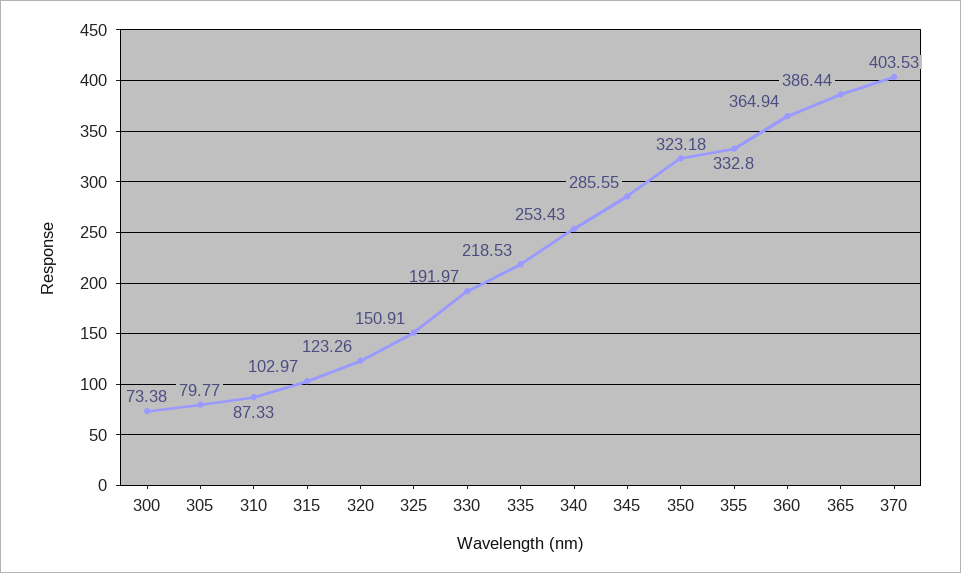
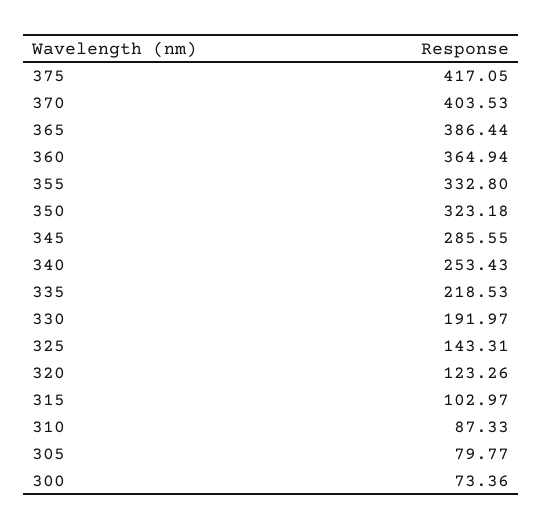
  {
-   "300": 73.38,
+   "300": 73.36,
    "305": 79.77,
    "310": 87.33,
    "315": 102.97,
    "320": 123.26,
-   "325": 150.91,
+   "325": 143.31,
    "330": 191.97,
    "335": 218.53,
    "340": 253.43,
    "345": 285.55,
    "350": 323.18,
    "355": 332.8,
    "360": 364.94,
    "365": 386.44,
-   "370": 403.53
+   "370": 403.53,
+   "375": 417.05
  }

